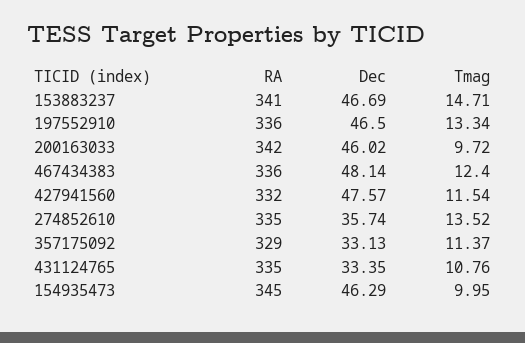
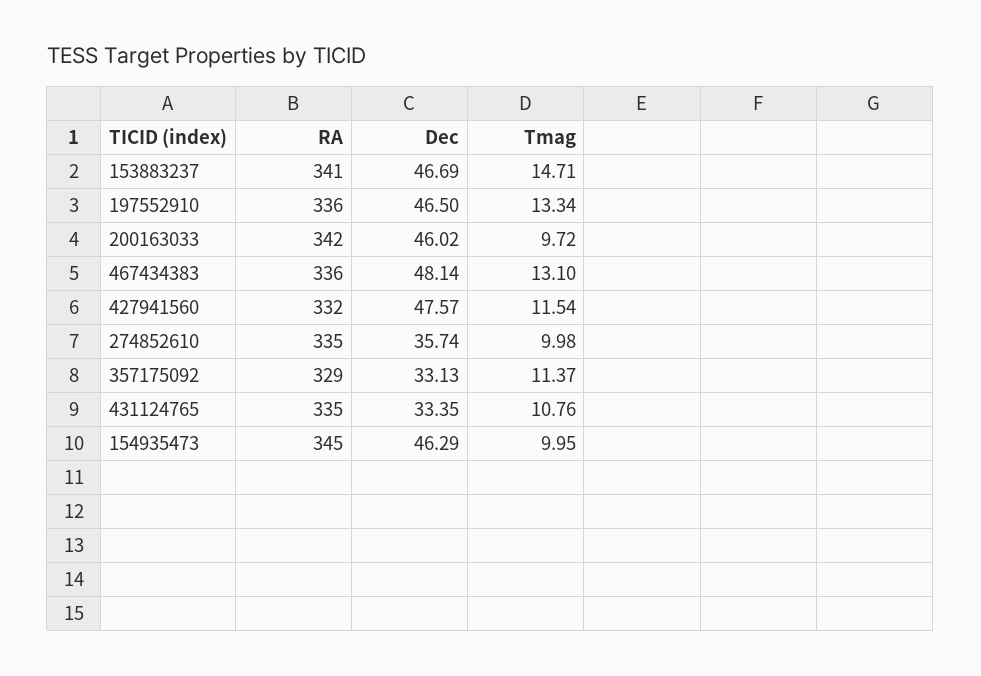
  {
    "RA": {
      "153883237": 341,
      "197552910": 336,
      "200163033": 342,
      "467434383": 336,
      "427941560": 332,
      "274852610": 335,
      "357175092": 329,
      "431124765": 335,
      "154935473": 345
    },
    "Dec": {
      "153883237": 46.69,
      "197552910": 46.5,
      "200163033": 46.02,
      "467434383": 48.14,
      "427941560": 47.57,
      "274852610": 35.74,
      "357175092": 33.13,
      "431124765": 33.35,
      "154935473": 46.29
    },
    "Tmag": {
      "153883237": 14.71,
      "197552910": 13.34,
      "200163033": 9.72,
-     "467434383": 12.4,
+     "467434383": 13.1,
      "427941560": 11.54,
-     "274852610": 13.52,
+     "274852610": 9.98,
      "357175092": 11.37,
      "431124765": 10.76,
      "154935473": 9.95
    }
  }

